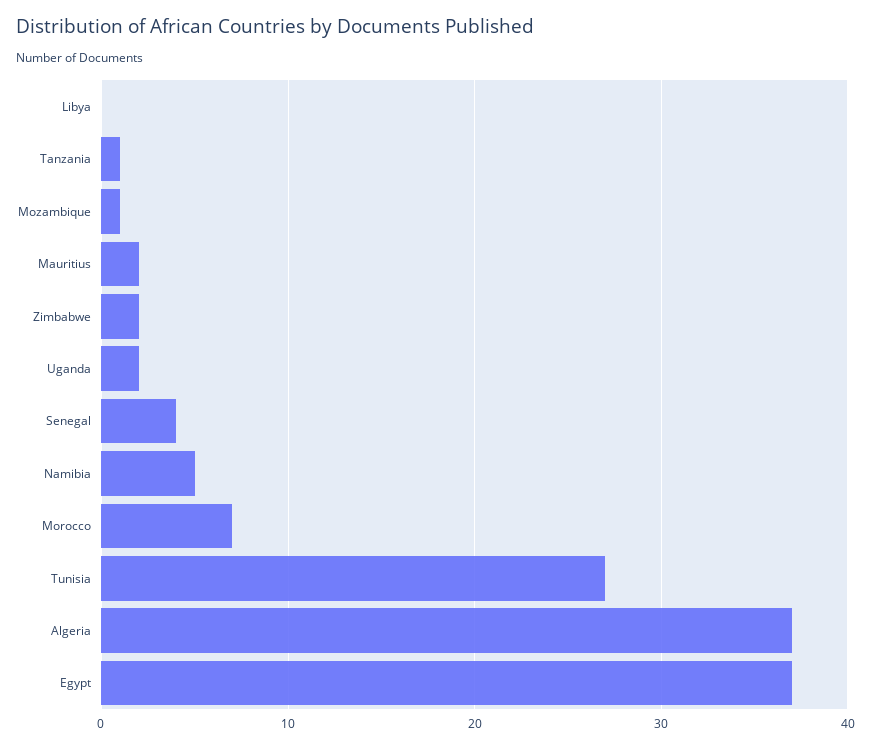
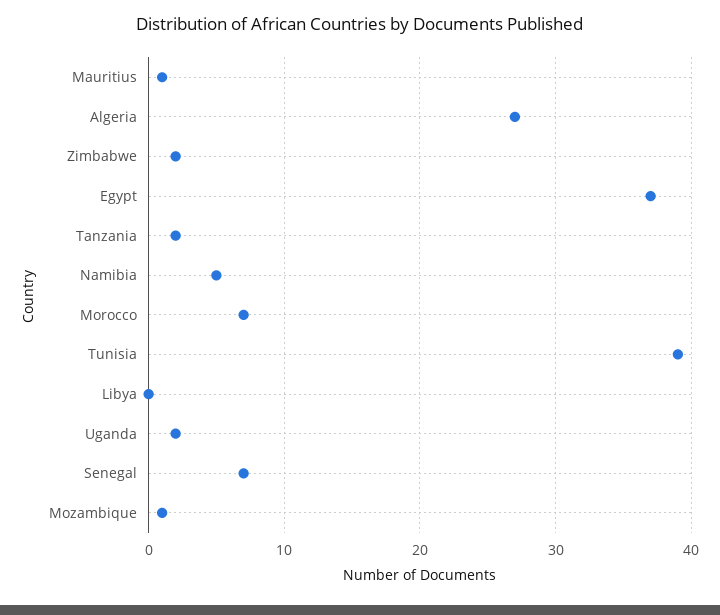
  {
    "Libya": 0,
-   "Tanzania": 1,
+   "Tanzania": 2,
    "Mozambique": 1,
-   "Mauritius": 2,
+   "Mauritius": 1,
    "Zimbabwe": 2,
    "Uganda": 2,
-   "Senegal": 4,
+   "Senegal": 7,
    "Namibia": 5,
    "Morocco": 7,
-   "Tunisia": 27,
+   "Tunisia": 39,
-   "Algeria": 37,
+   "Algeria": 27,
    "Egypt": 37
  }

